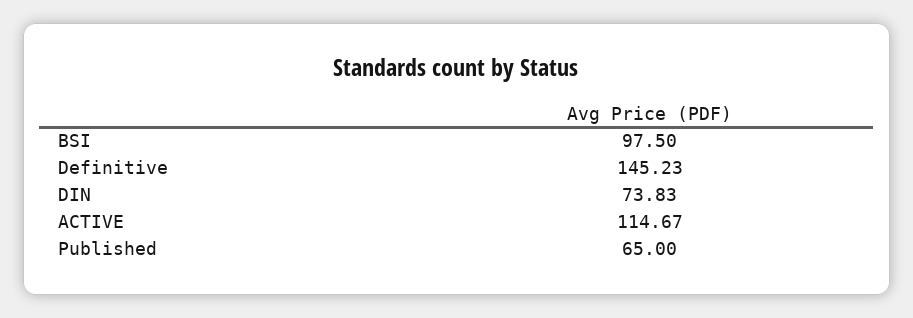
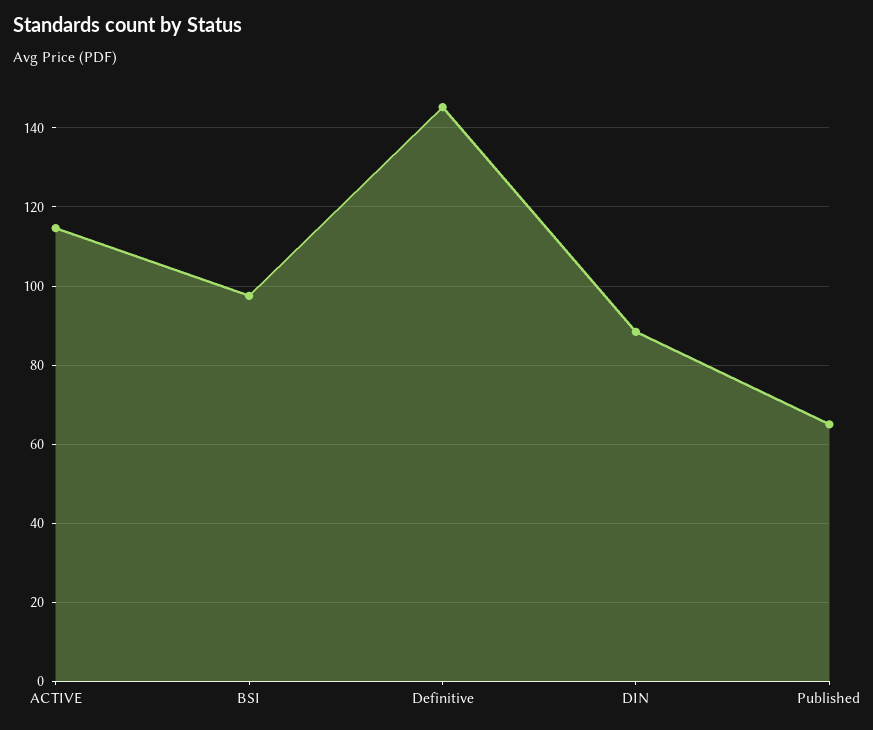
  {
    "BSI": 97.5,
    "Definitive": 145.23,
-   "DIN": 73.83,
+   "DIN": 88,
    "ACTIVE": 114.67,
    "Published": 65
  }

